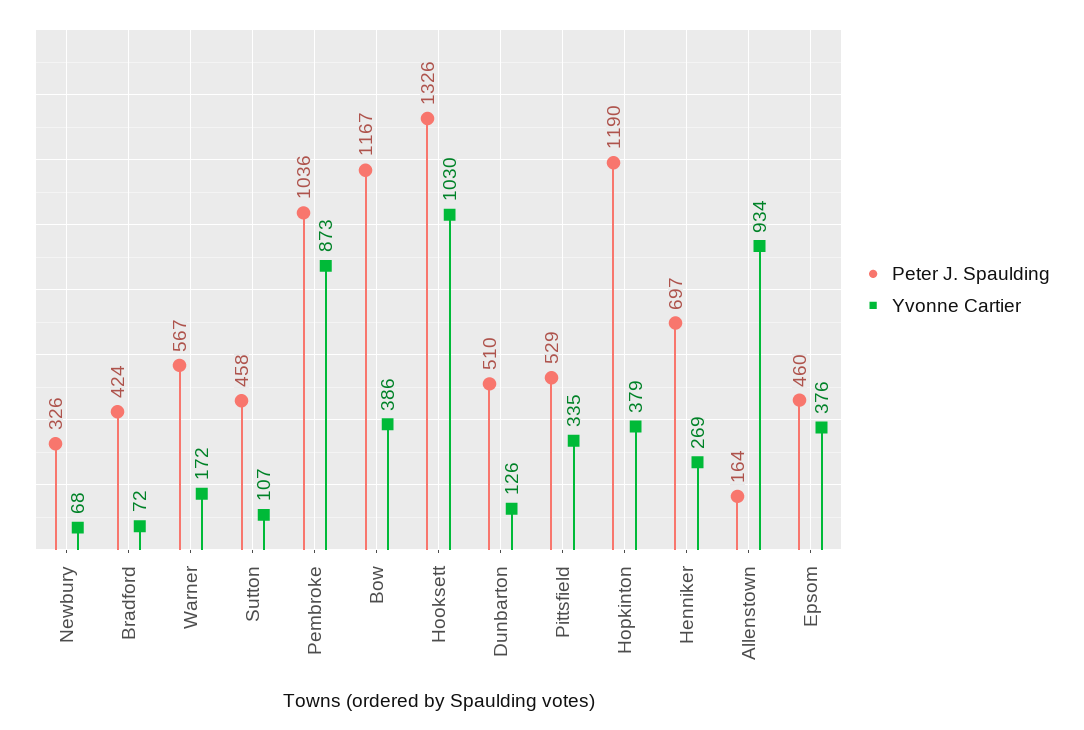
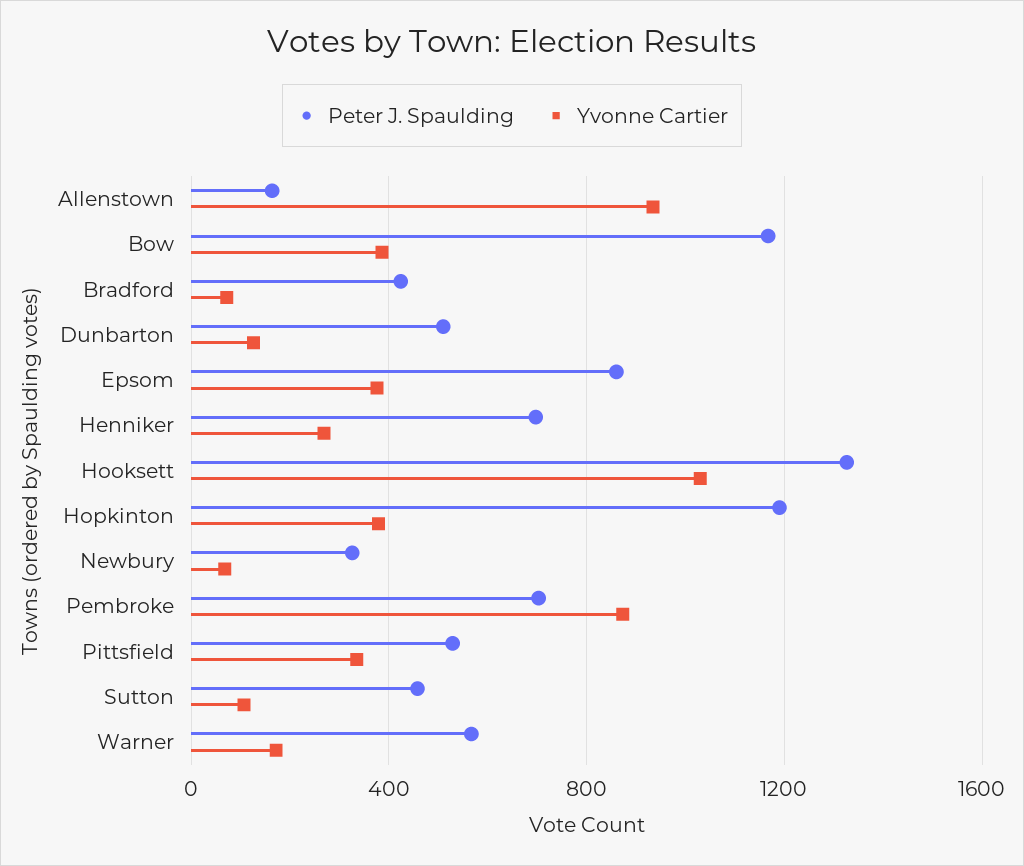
  {
    "Peter J. Spaulding": {
      "Newbury": 326,
      "Bradford": 424,
      "Warner": 567,
      "Sutton": 458,
-     "Pembroke": 1036,
+     "Pembroke": 700,
      "Bow": 1167,
      "Hooksett": 1326,
      "Dunbarton": 510,
      "Pittsfield": 529,
      "Hopkinton": 1190,
      "Henniker": 697,
      "Allenstown": 164,
-     "Epsom": 460
+     "Epsom": 850
    },
    "Yvonne Cartier": {
      "Newbury": 68,
      "Bradford": 72,
      "Warner": 172,
      "Sutton": 107,
      "Pembroke": 873,
      "Bow": 386,
      "Hooksett": 1030,
      "Dunbarton": 126,
      "Pittsfield": 335,
      "Hopkinton": 379,
      "Henniker": 269,
      "Allenstown": 934,
      "Epsom": 376
    }
  }

